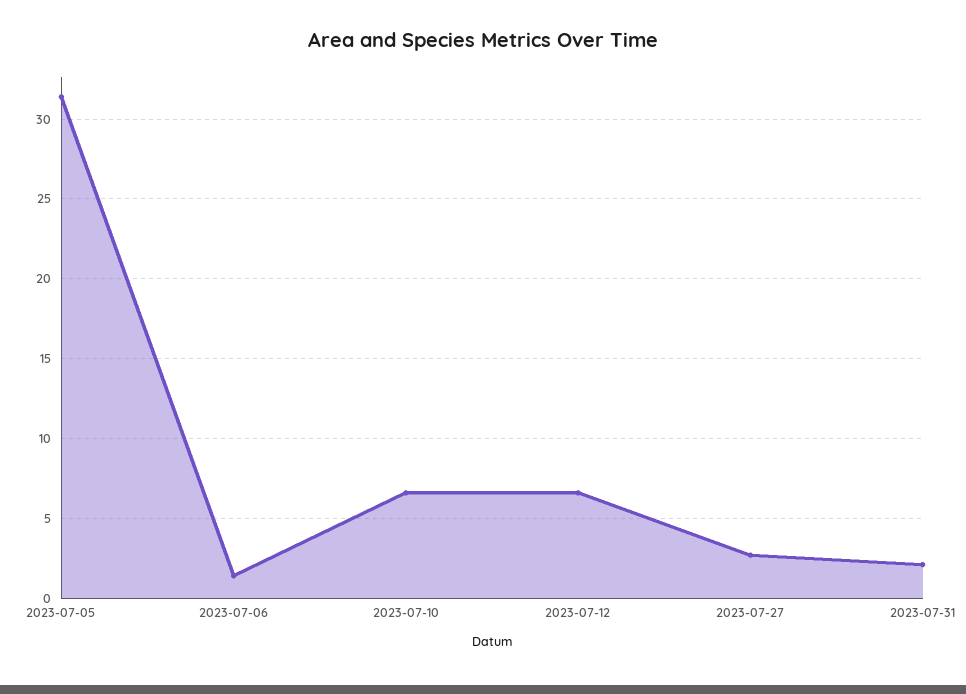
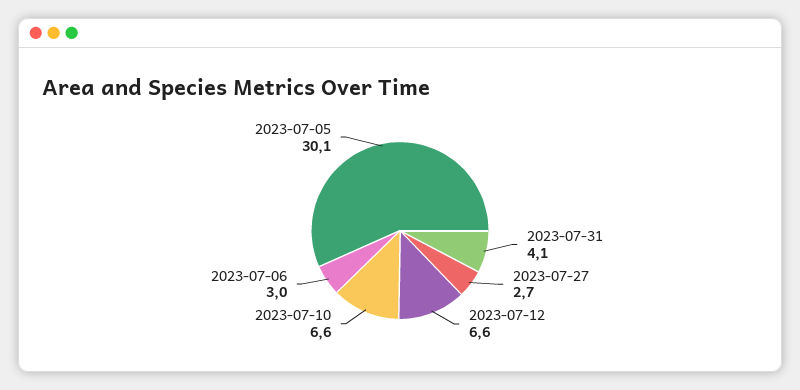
  {
-   "2023-07-05": 31.5,
+   "2023-07-05": 30.1,
-   "2023-07-06": 1.5,
+   "2023-07-06": 3,
    "2023-07-10": 6.6,
    "2023-07-12": 6.6,
    "2023-07-27": 2.7,
-   "2023-07-31": 2
+   "2023-07-31": 4.1
  }

